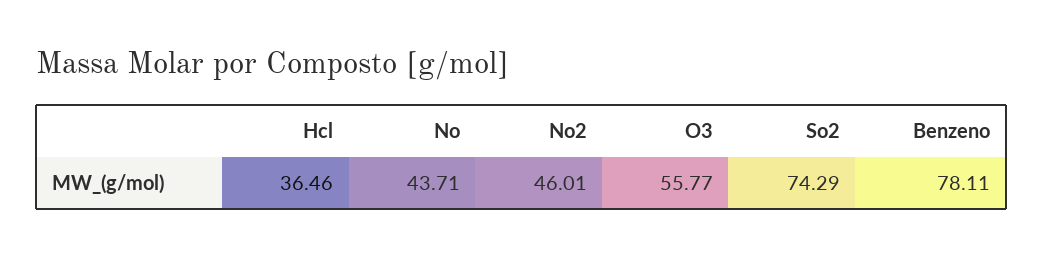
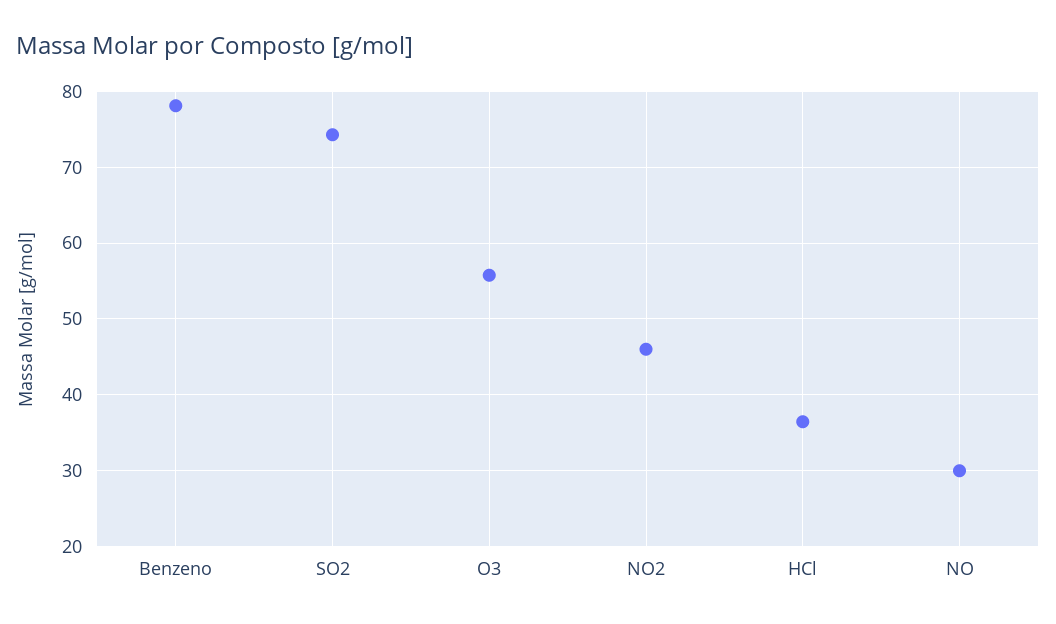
  {
    "Hcl": 36.46,
-   "No": 43.71,
+   "No": 30,
    "No2": 46.01,
    "O3": 55.77,
    "So2": 74.29,
    "Benzeno": 78.11
  }

